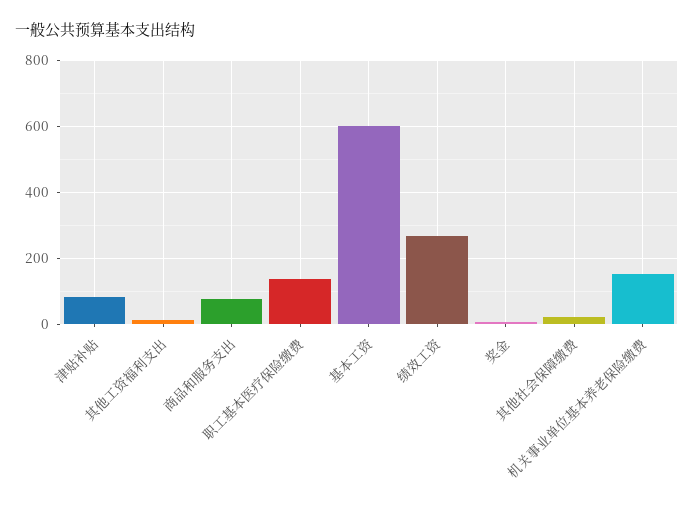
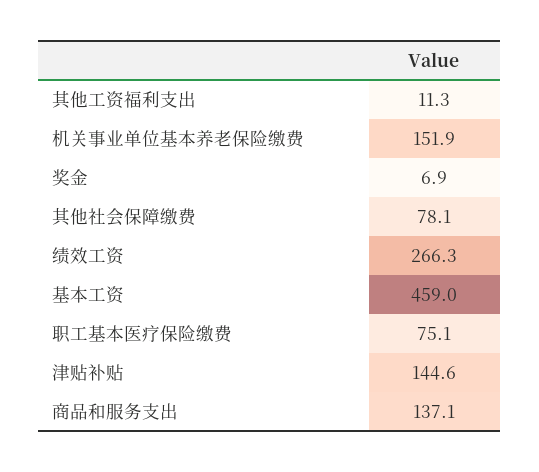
  {
-   "津贴补贴": 80,
+   "津贴补贴": 144.6,
    "其他工资福利支出": 11.3,
-   "商品和服务支出": 80,
+   "商品和服务支出": 137.1,
-   "职工基本医疗保险缴费": 140,
+   "职工基本医疗保险缴费": 75.1,
-   "基本工资": 600,
+   "基本工资": 459,
    "绩效工资": 266.3,
    "奖金": 6.9,
-   "其他社会保障缴费": 20,
+   "其他社会保障缴费": 78.1,
    "机关事业单位基本养老保险缴费": 151.9
  }

